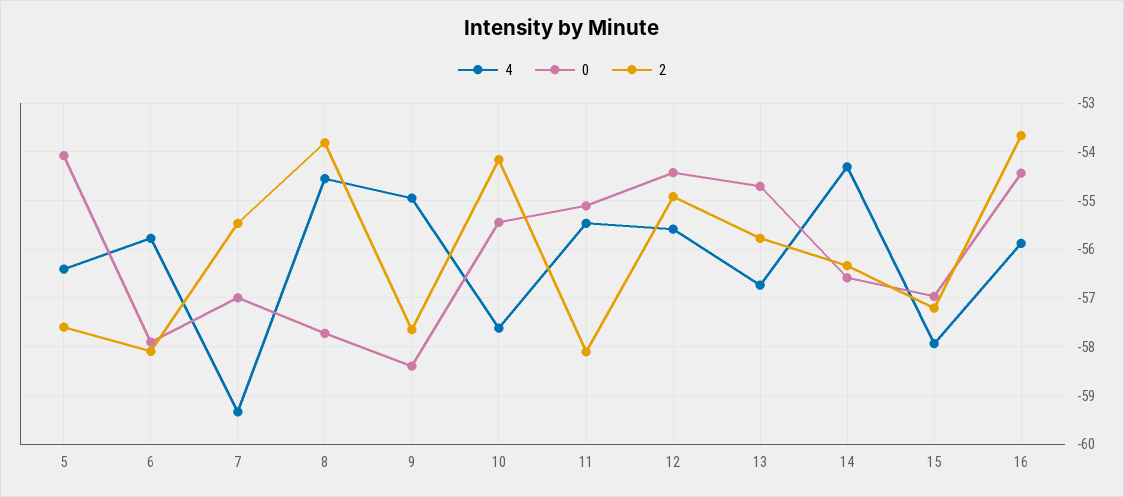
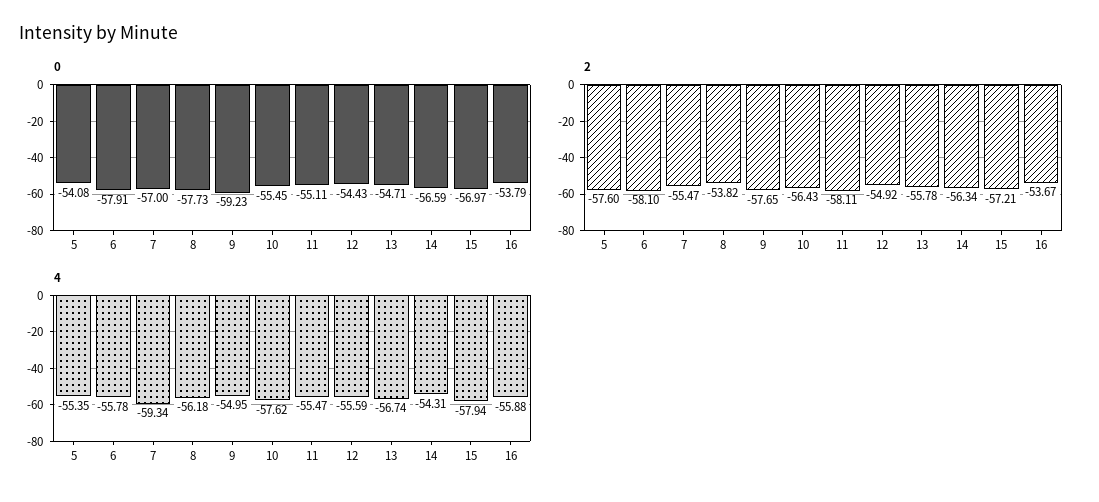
  {
    "4": {
-     "5": -56.4,
+     "5": -55.35,
      "6": -55.78,
      "7": -59.34,
-     "8": -54.6,
+     "8": -56.18,
      "9": -54.95,
      "10": -57.62,
      "11": -55.47,
      "12": -55.59,
      "13": -56.74,
      "14": -54.31,
      "15": -57.94,
      "16": -55.88
    },
    "0": {
      "5": -54.08,
      "6": -57.91,
      "7": -57,
      "8": -57.73,
-     "9": -58.4,
+     "9": -59.23,
      "10": -55.45,
      "11": -55.11,
      "12": -54.43,
      "13": -54.71,
      "14": -56.59,
      "15": -56.97,
-     "16": -54.4
+     "16": -53.79
    },
    "2": {
      "5": -57.6,
      "6": -58.1,
      "7": -55.47,
      "8": -53.82,
      "9": -57.65,
-     "10": -54.2,
+     "10": -56.43,
      "11": -58.11,
      "12": -54.92,
      "13": -55.78,
      "14": -56.34,
      "15": -57.21,
      "16": -53.67
    }
  }

